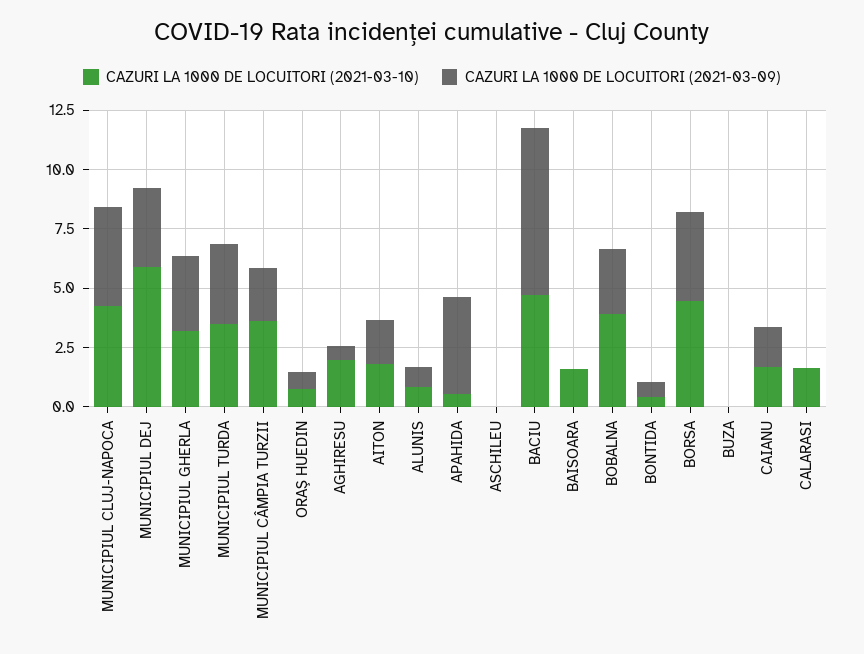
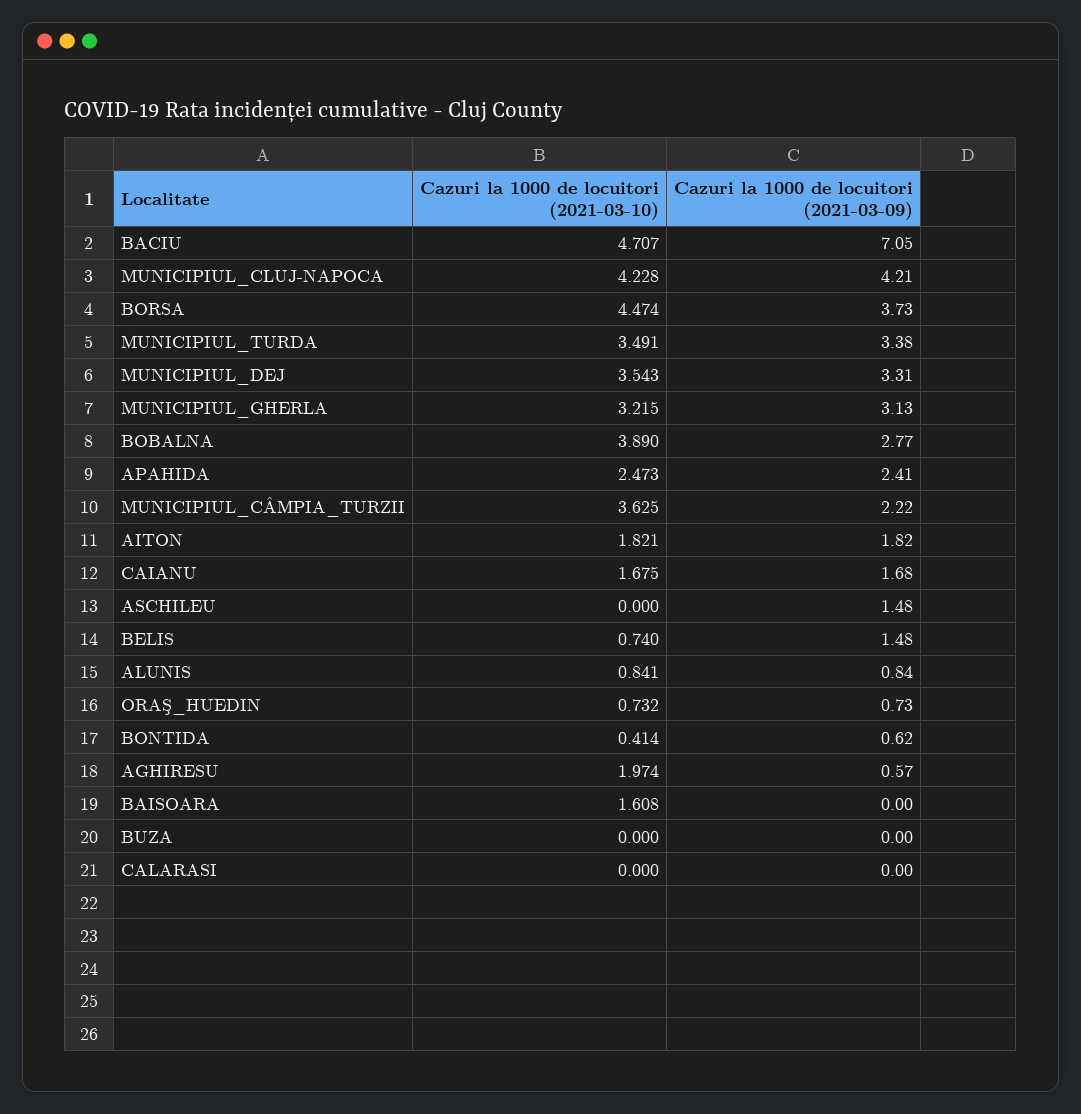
  {
    "CAZURI LA 1000 DE LOCUITORI (2021-03-10)": {
      "MUNICIPIUL CLUJ-NAPOCA": 4.228,
-     "MUNICIPIUL DEJ": 6,
+     "MUNICIPIUL DEJ": 3.543,
      "MUNICIPIUL GHERLA": 3.215,
      "MUNICIPIUL TURDA": 3.491,
      "MUNICIPIUL CÂMPIA TURZII": 3.625,
      "ORAŞ HUEDIN": 0.732,
      "AGHIRESU": 1.974,
      "AITON": 1.821,
      "ALUNIS": 0.841,
-     "APAHIDA": 0.5,
+     "APAHIDA": 2.473,
      "ASCHILEU": 0,
      "BACIU": 4.707,
      "BAISOARA": 1.608,
      "BOBALNA": 3.89,
      "BONTIDA": 0.414,
      "BORSA": 4.474,
      "BUZA": 0,
      "CAIANU": 1.675,
-     "CALARASI": 1.5
+     "CALARASI": 0,
+     "BELIS": 0.74
    },
    "CAZURI LA 1000 DE LOCUITORI (2021-03-09)": {
      "MUNICIPIUL CLUJ-NAPOCA": 4.21,
      "MUNICIPIUL DEJ": 3.31,
      "MUNICIPIUL GHERLA": 3.13,
      "MUNICIPIUL TURDA": 3.38,
      "MUNICIPIUL CÂMPIA TURZII": 2.22,
      "ORAŞ HUEDIN": 0.73,
      "AGHIRESU": 0.57,
      "AITON": 1.82,
      "ALUNIS": 0.84,
-     "APAHIDA": 4,
+     "APAHIDA": 2.41,
-     "ASCHILEU": 0,
+     "ASCHILEU": 1.48,
      "BACIU": 7.05,
      "BAISOARA": 0,
      "BOBALNA": 2.77,
      "BONTIDA": 0.62,
      "BORSA": 3.73,
      "BUZA": 0,
      "CAIANU": 1.68,
-     "CALARASI": 0
+     "CALARASI": 0,
+     "BELIS": 1.48
    }
  }

